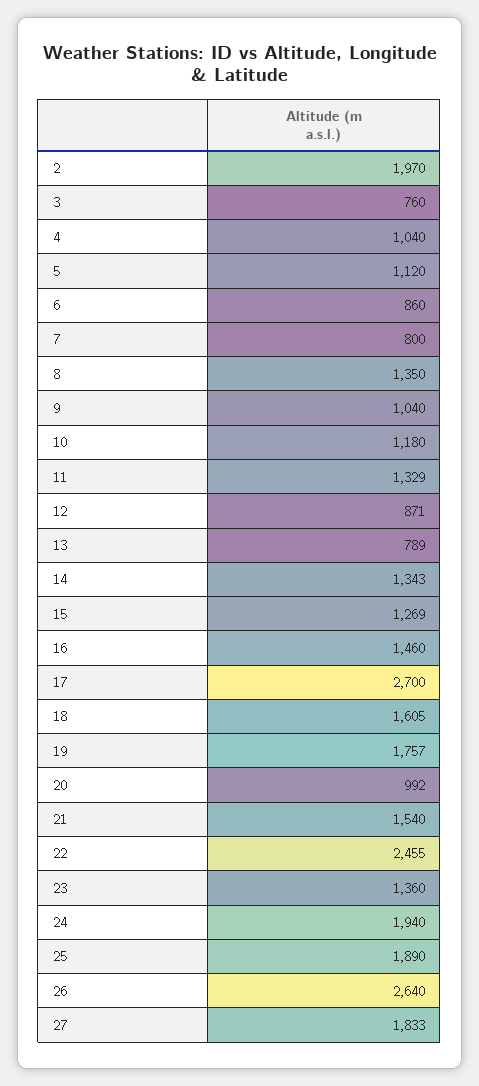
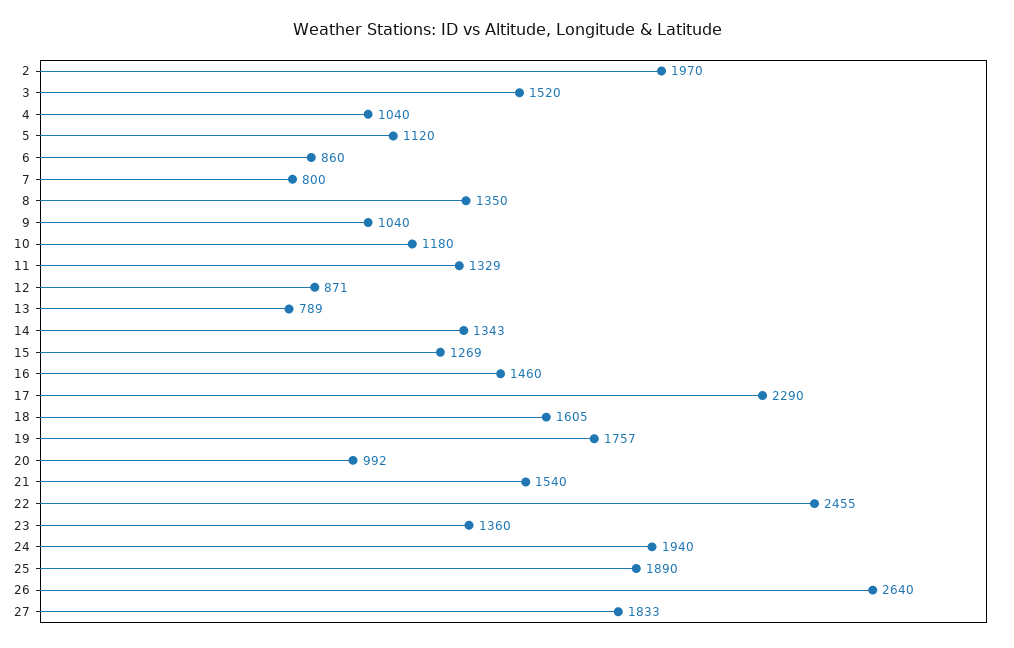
  {
    "2": 1970,
-   "3": 760,
+   "3": 1520,
    "4": 1040,
    "5": 1120,
    "6": 860,
    "7": 800,
    "8": 1350,
    "9": 1040,
    "10": 1180,
    "11": 1329,
    "12": 871,
    "13": 789,
    "14": 1343,
    "15": 1269,
    "16": 1460,
-   "17": 2700,
+   "17": 2290,
    "18": 1605,
    "19": 1757,
    "20": 992,
    "21": 1540,
    "22": 2455,
    "23": 1360,
    "24": 1940,
    "25": 1890,
    "26": 2640,
    "27": 1833
  }

